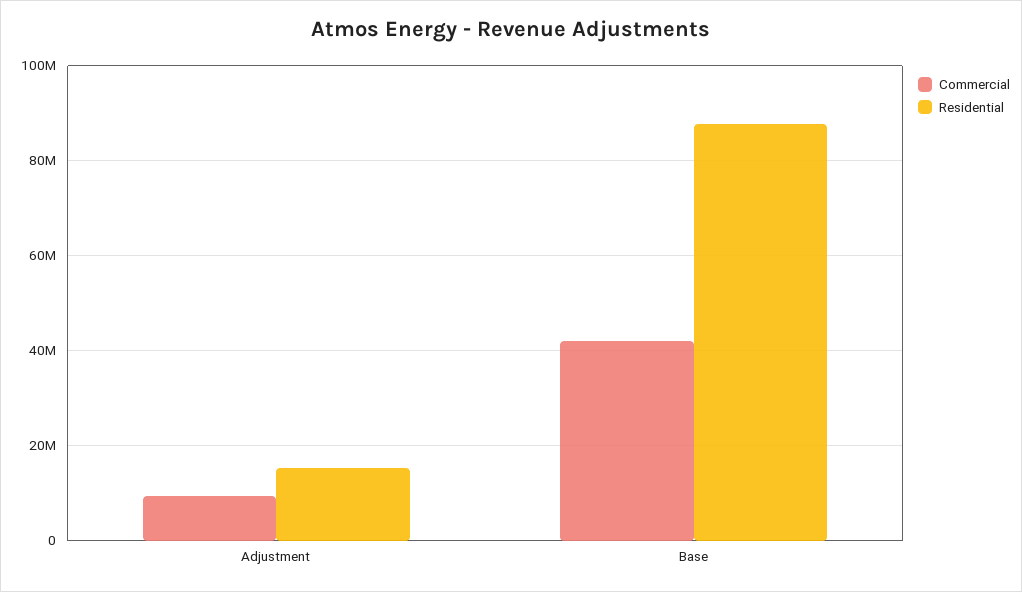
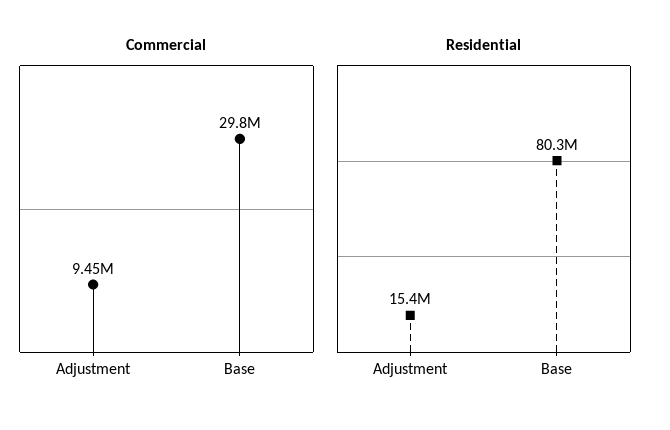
  {
    "Commercial": {
      "Adjustment": 9450000,
-     "Base": 42000000
+     "Base": 29800000
    },
    "Residential": {
      "Adjustment": 15400000,
-     "Base": 88000000
+     "Base": 80300000
    }
  }

